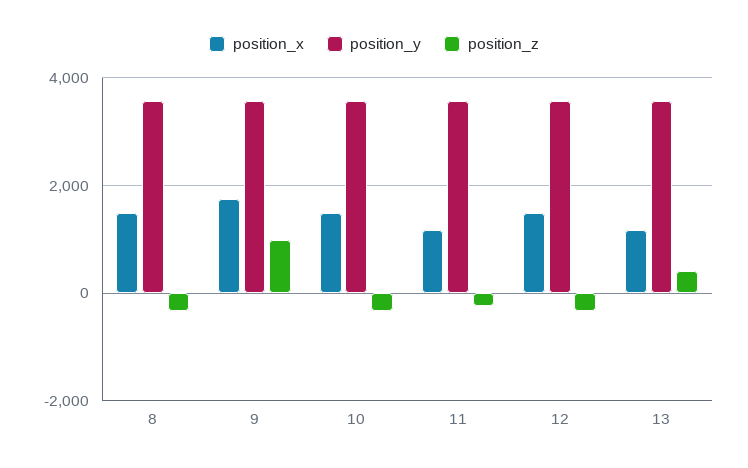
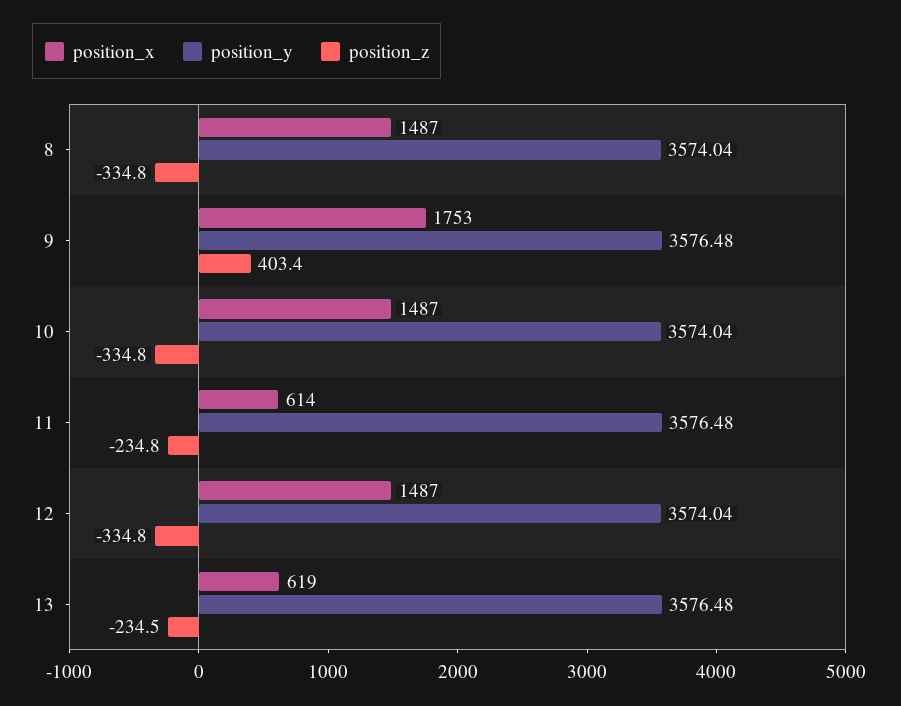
  {
    "position_x": {
      "8": 1487,
      "9": 1753,
      "10": 1487,
-     "11": 1200,
+     "11": 614,
      "12": 1487,
-     "13": 1200
+     "13": 619
    },
    "position_y": {
      "8": 3574.04,
      "9": 3576.48,
      "10": 3574.04,
      "11": 3576.48,
      "12": 3574.04,
      "13": 3576.48
    },
    "position_z": {
      "8": -334.8,
-     "9": 1000,
+     "9": 403.4,
      "10": -334.8,
      "11": -234.8,
      "12": -334.8,
-     "13": 400
+     "13": -234.5
    }
  }

